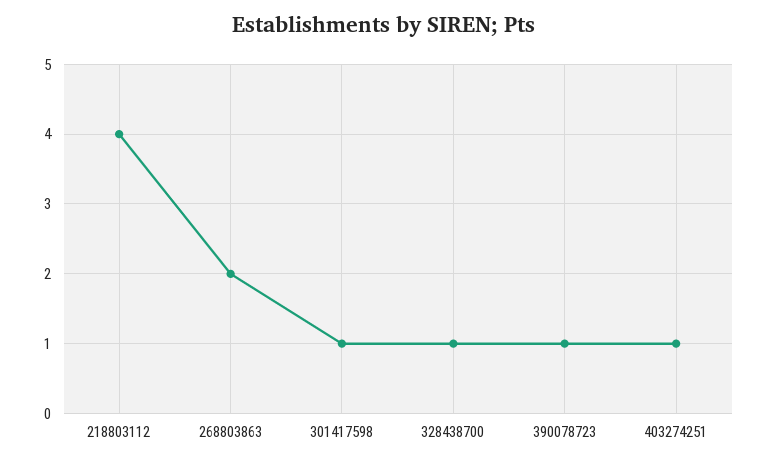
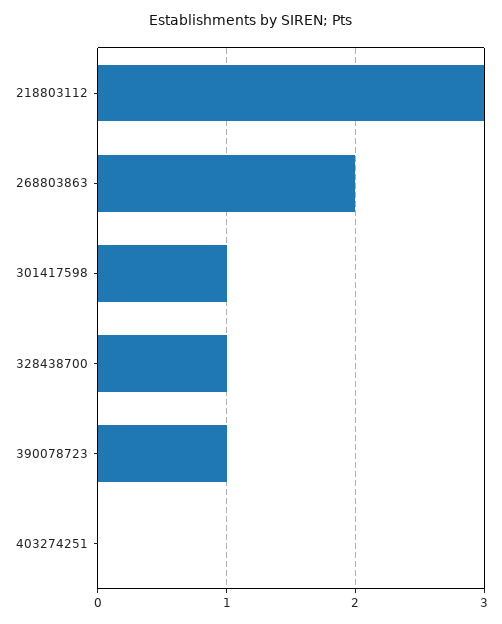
  {
-   "218803112": 4,
+   "218803112": 3,
    "268803863": 2,
    "301417598": 1,
    "328438700": 1,
    "390078723": 1,
-   "403274251": 1
+   "403274251": 0
  }

